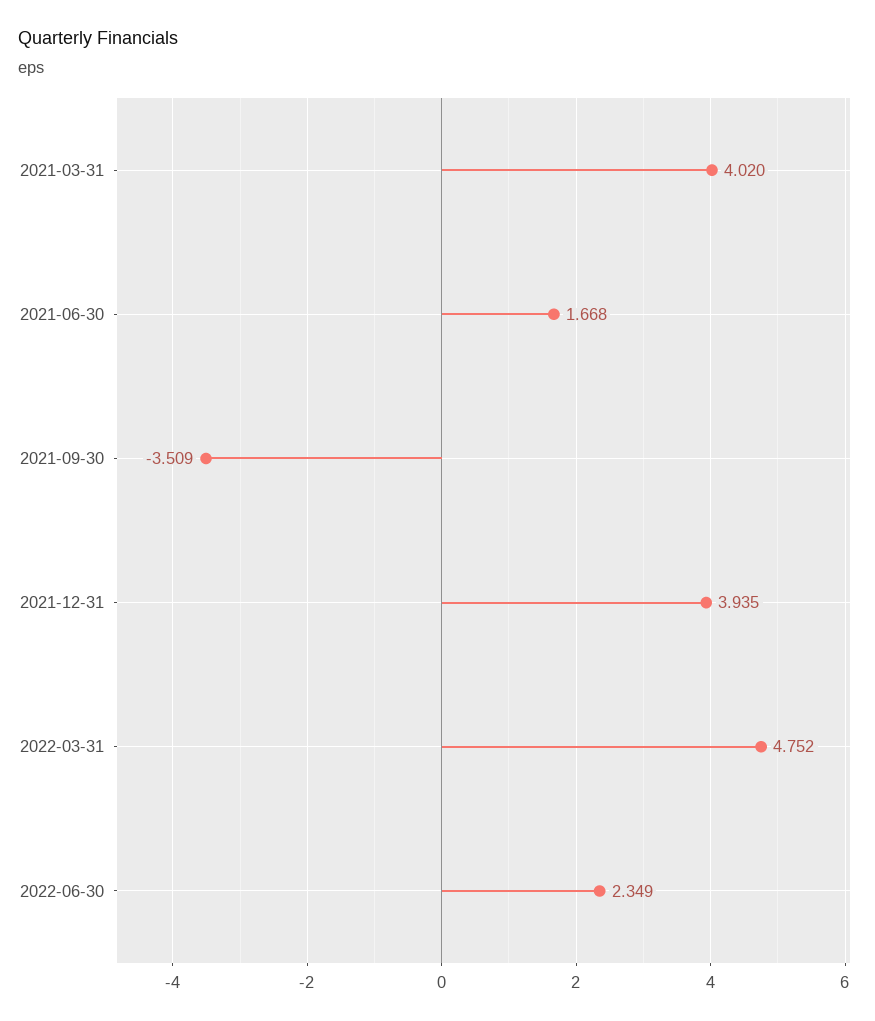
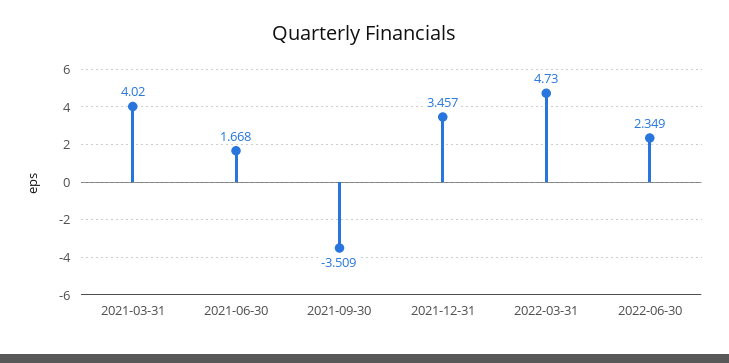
  {
    "2021-03-31": 4.02,
    "2021-06-30": 1.668,
    "2021-09-30": -3.509,
-   "2021-12-31": 3.935,
+   "2021-12-31": 3.457,
-   "2022-03-31": 4.752,
+   "2022-03-31": 4.73,
    "2022-06-30": 2.349
  }

